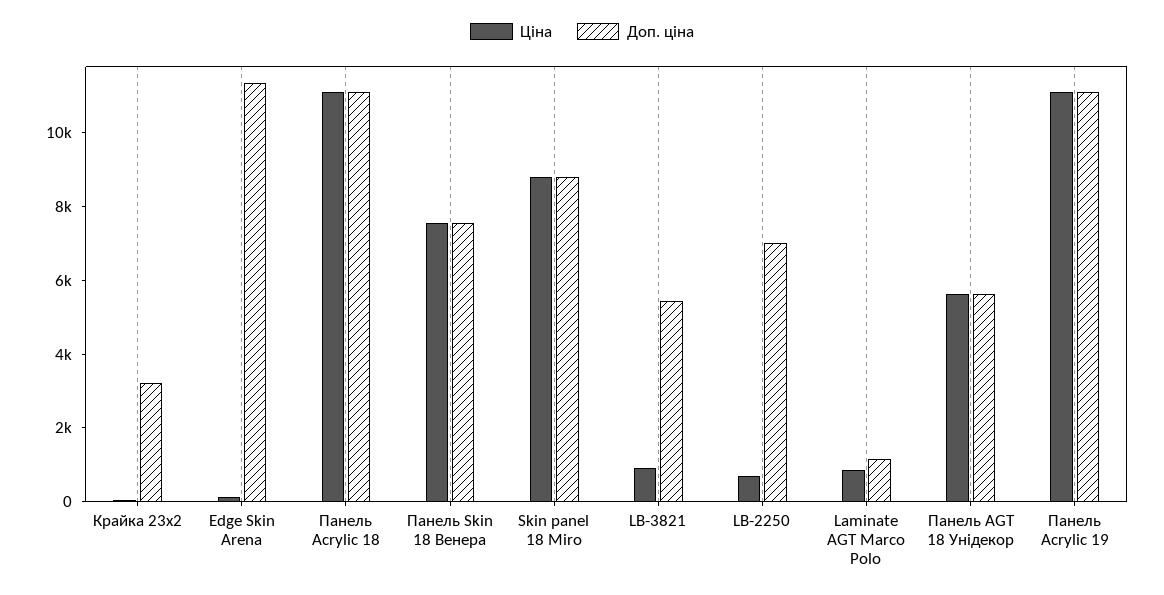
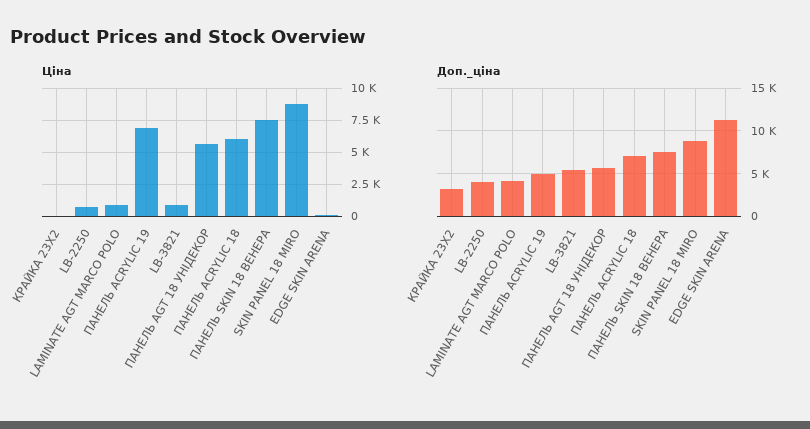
  {
    "Ціна": {
      "Крайка 23x2": 0,
      "Edge Skin Arena": 0,
-     "Панель Acrylic 18": 11000,
+     "Панель Acrylic 18": 6000,
      "Панель Skin 18 Венера": 7500,
      "Skin panel 18 Miro": 9000,
      "LB-3821": 1000,
      "LB-2250": 500,
      "Laminate AGT Marco Polo": 1000,
      "Панель AGT 18 Унідекор": 5500,
-     "Панель Acrylic 19": 11000
+     "Панель Acrylic 19": 7000
    },
    "Доп. ціна": {
      "Крайка 23x2": 3000,
      "Edge Skin Arena": 11500,
-     "Панель Acrylic 18": 11000,
+     "Панель Acrylic 18": 7000,
      "Панель Skin 18 Венера": 7500,
      "Skin panel 18 Miro": 9000,
      "LB-3821": 5500,
-     "LB-2250": 7000,
+     "LB-2250": 4000,
-     "Laminate AGT Marco Polo": 1000,
+     "Laminate AGT Marco Polo": 4000,
      "Панель AGT 18 Унідекор": 5500,
-     "Панель Acrylic 19": 11000
+     "Панель Acrylic 19": 5000
    }
  }

